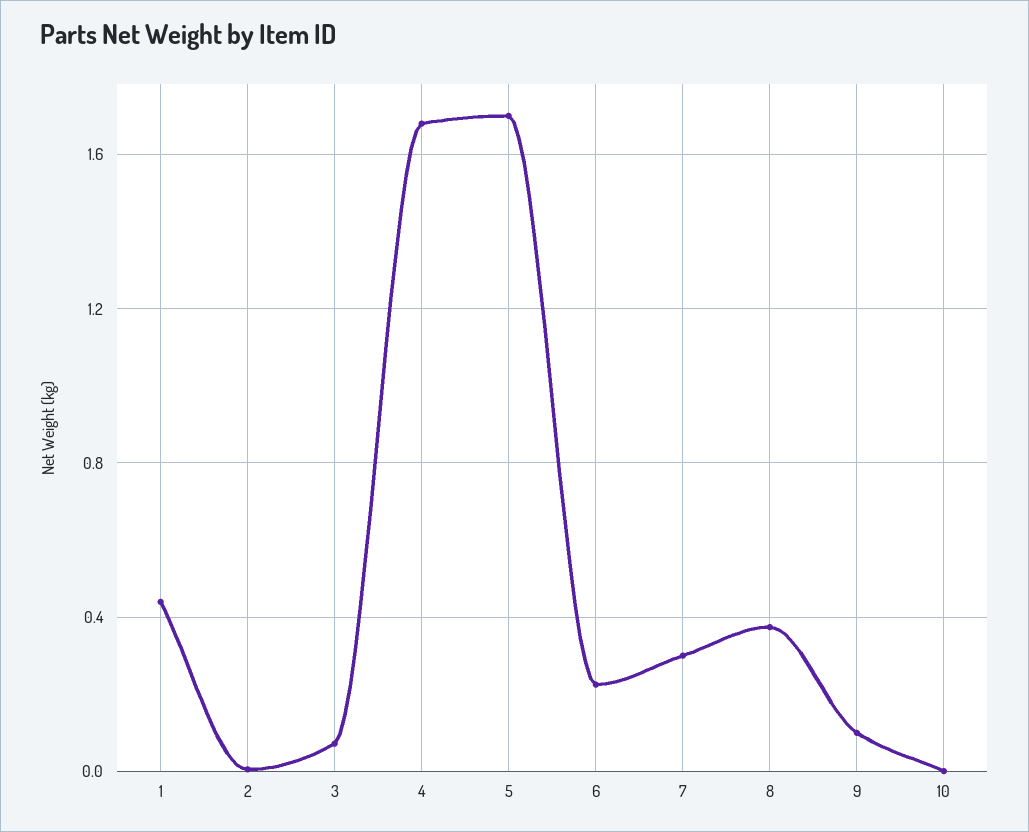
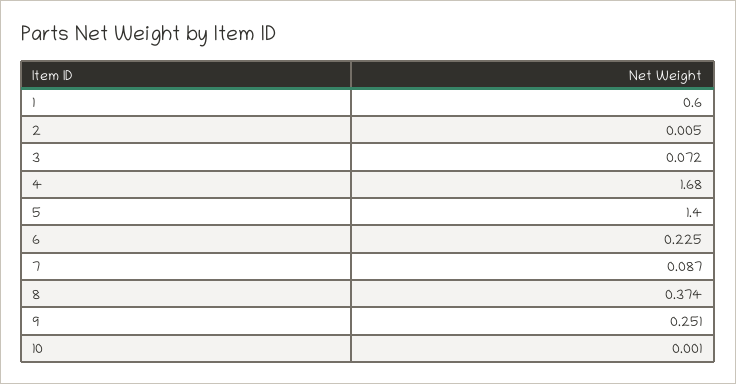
  {
-   "1": 0.45,
+   "1": 0.6,
    "2": 0.005,
    "3": 0.072,
    "4": 1.68,
-   "5": 1.7,
+   "5": 1.4,
    "6": 0.225,
-   "7": 0.3,
+   "7": 0.087,
    "8": 0.374,
-   "9": 0.1,
+   "9": 0.251,
    "10": 0.001
  }

